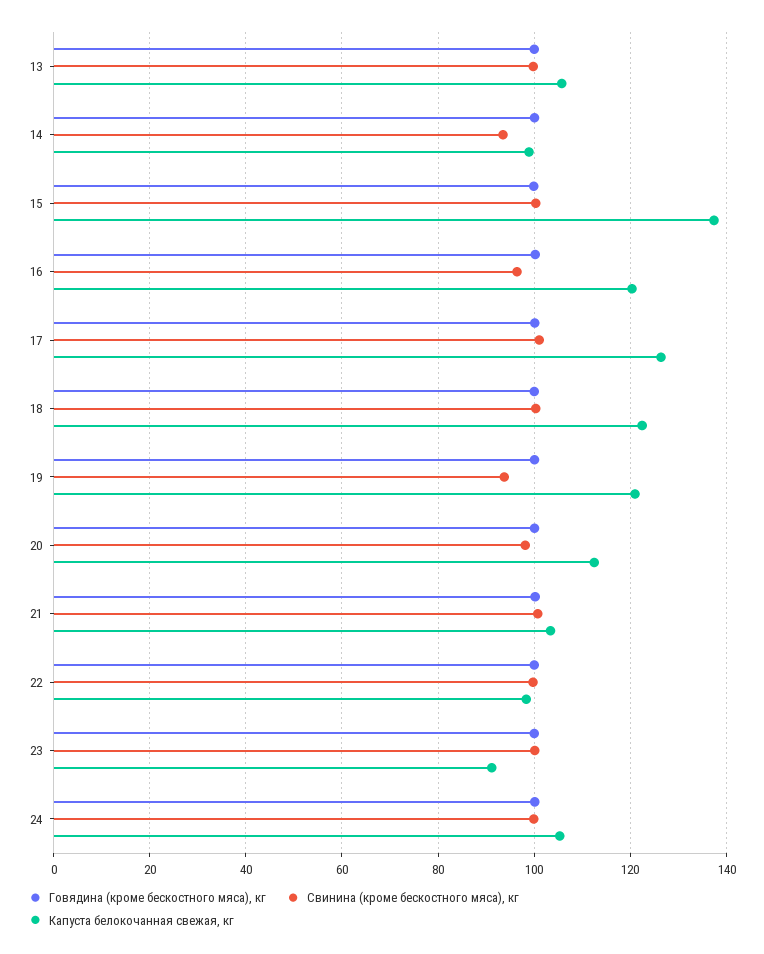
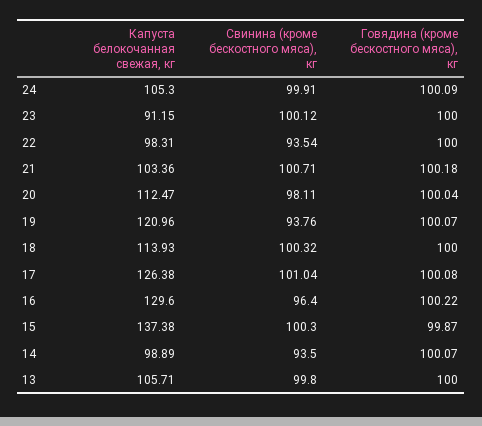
  {
    "Говядина (кроме бескостного мяса), кг": {
      "13": 100,
      "14": 100.07,
      "15": 99.87,
      "16": 100.22,
      "17": 100.08,
      "18": 100,
      "19": 100.07,
      "20": 100.04,
      "21": 100.18,
      "22": 100,
      "23": 100,
      "24": 100.09
    },
    "Свинина (кроме бескостного мяса), кг": {
      "13": 99.8,
      "14": 93.5,
      "15": 100.3,
      "16": 96.4,
      "17": 101.04,
      "18": 100.32,
      "19": 93.76,
      "20": 98.11,
      "21": 100.71,
-     "22": 100,
+     "22": 93.54,
      "23": 100.12,
      "24": 99.91
    },
    "Капуста белокочанная свежая, кг": {
      "13": 105.71,
      "14": 98.89,
      "15": 137.38,
-     "16": 120,
+     "16": 129.6,
      "17": 126.38,
-     "18": 122,
+     "18": 113.93,
      "19": 120.96,
      "20": 112.47,
      "21": 103.36,
      "22": 98.31,
      "23": 91.15,
      "24": 105.3
    }
  }

